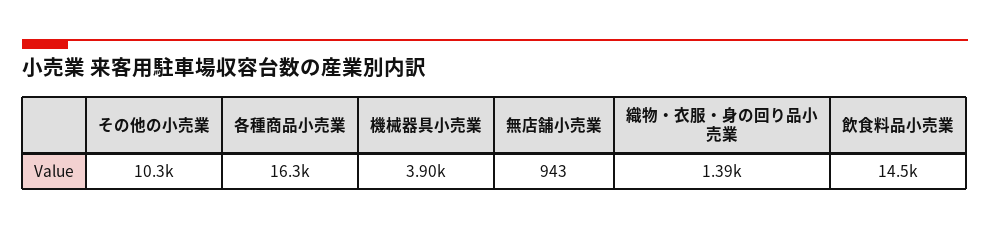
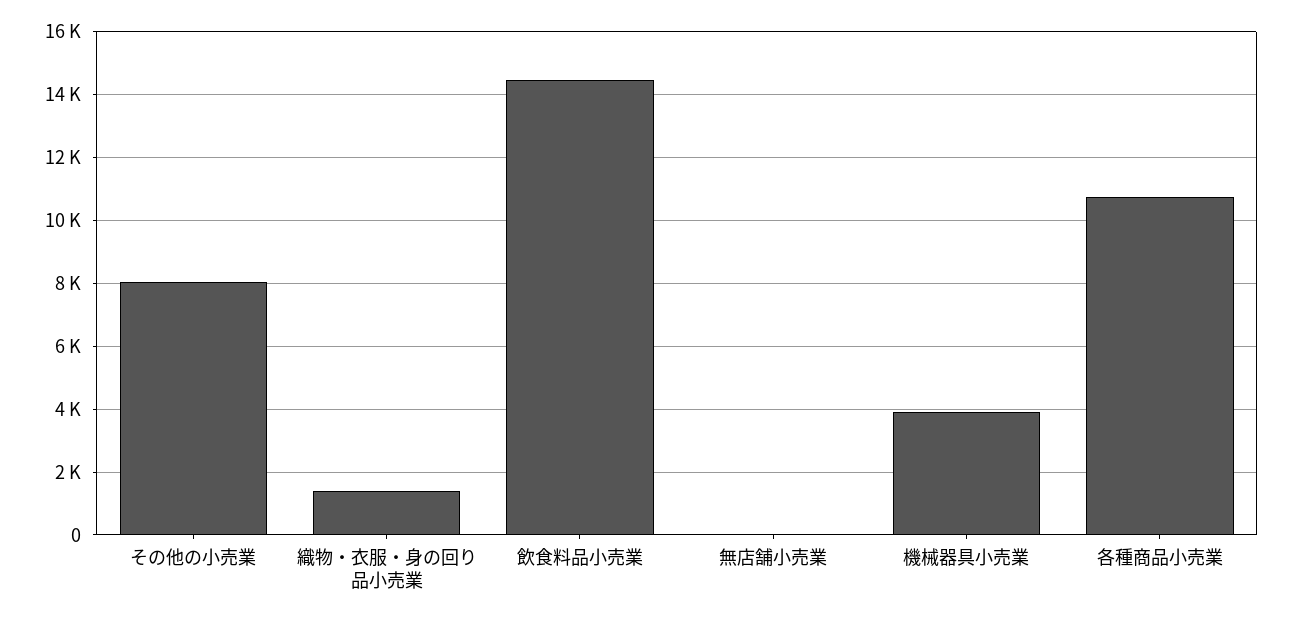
  {
-   "その他の小売業": 10300,
+   "その他の小売業": 8000,
-   "各種商品小売業": 16300,
+   "各種商品小売業": 10800,
    "機械器具小売業": 3900,
-   "無店舗小売業": 943,
+   "無店舗小売業": 0,
    "織物・衣服・身の回り品小売業": 1390,
    "飲食料品小売業": 14500
  }

